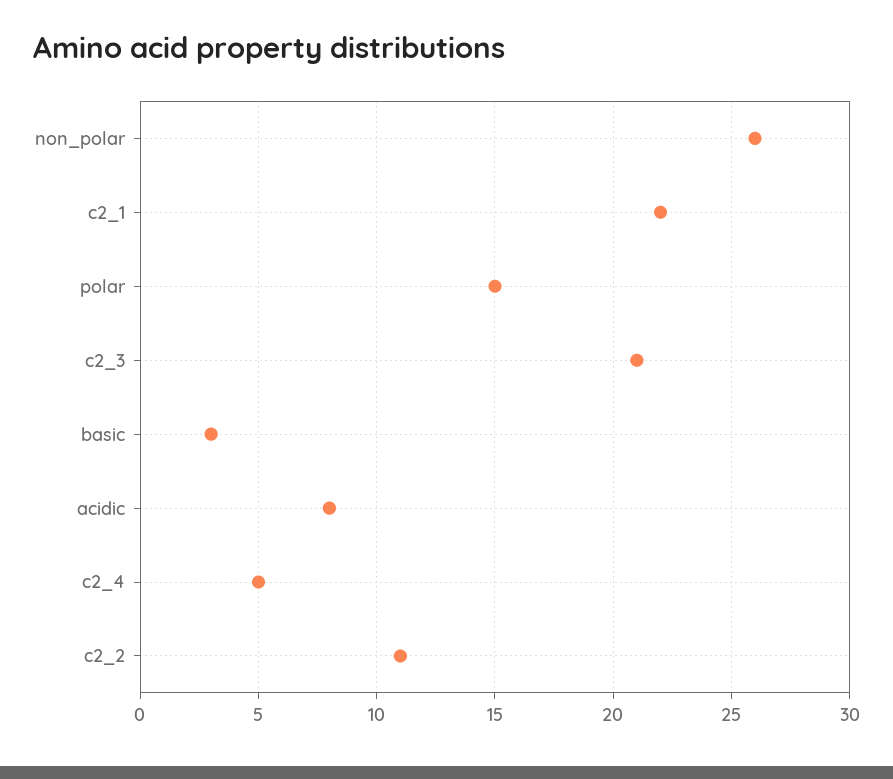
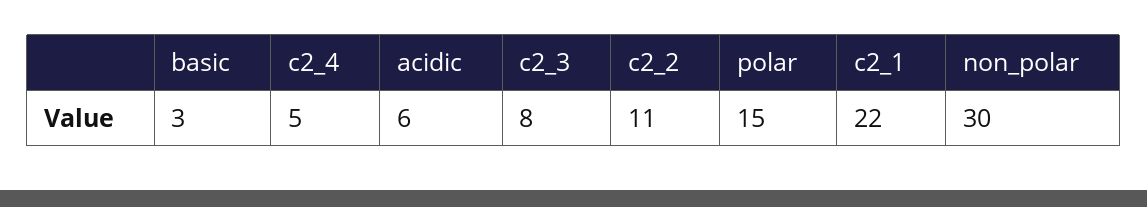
  {
-   "non_polar": 26,
+   "non_polar": 30,
    "c2_1": 22,
    "polar": 15,
-   "c2_3": 21,
+   "c2_3": 8,
    "basic": 3,
-   "acidic": 8,
+   "acidic": 6,
    "c2_4": 5,
    "c2_2": 11
  }

